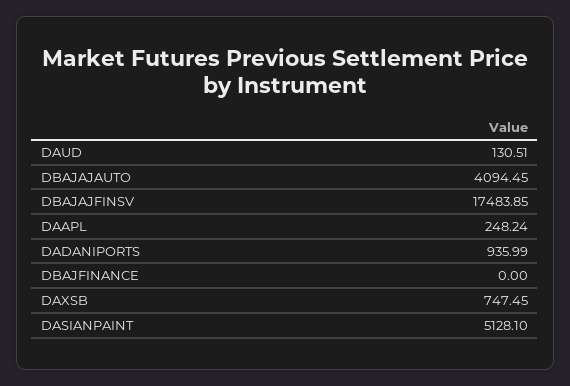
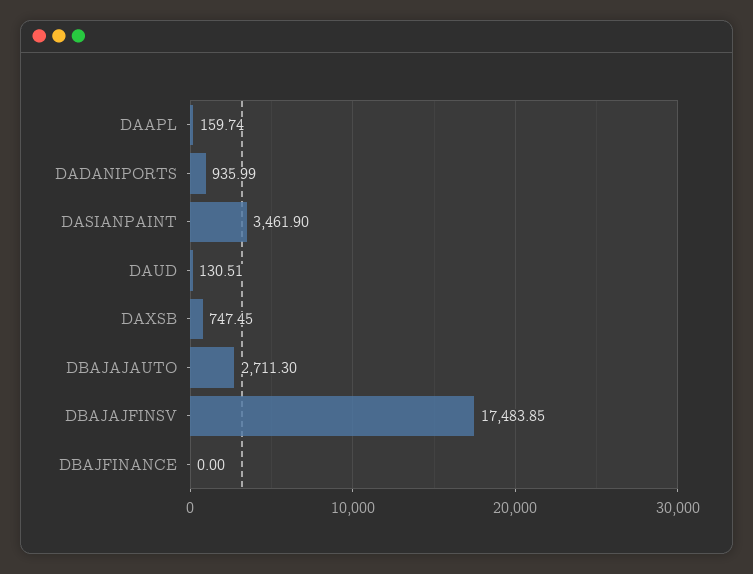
  {
    "DAUD": 130.51,
-   "DBAJAJAUTO": 4094.45,
+   "DBAJAJAUTO": 2711.3,
    "DBAJAJFINSV": 17483.85,
-   "DAAPL": 248.24,
+   "DAAPL": 159.74,
    "DADANIPORTS": 935.99,
    "DBAJFINANCE": 0,
    "DAXSB": 747.45,
-   "DASIANPAINT": 5128.1
+   "DASIANPAINT": 3461.9
  }

